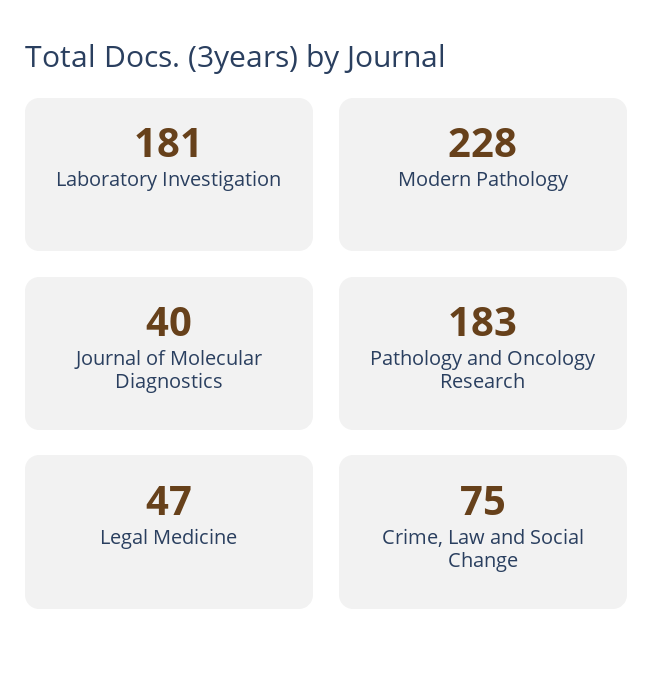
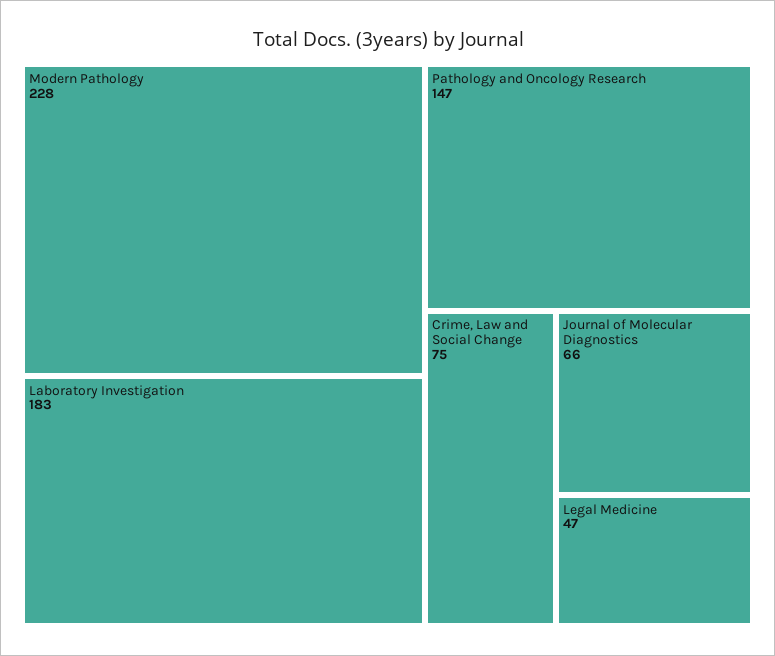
  {
-   "Laboratory Investigation": 181,
+   "Laboratory Investigation": 183,
    "Modern Pathology": 228,
-   "Journal of Molecular Diagnostics": 40,
+   "Journal of Molecular Diagnostics": 66,
-   "Pathology and Oncology Research": 183,
+   "Pathology and Oncology Research": 147,
    "Legal Medicine": 47,
    "Crime, Law and Social Change": 75
  }

